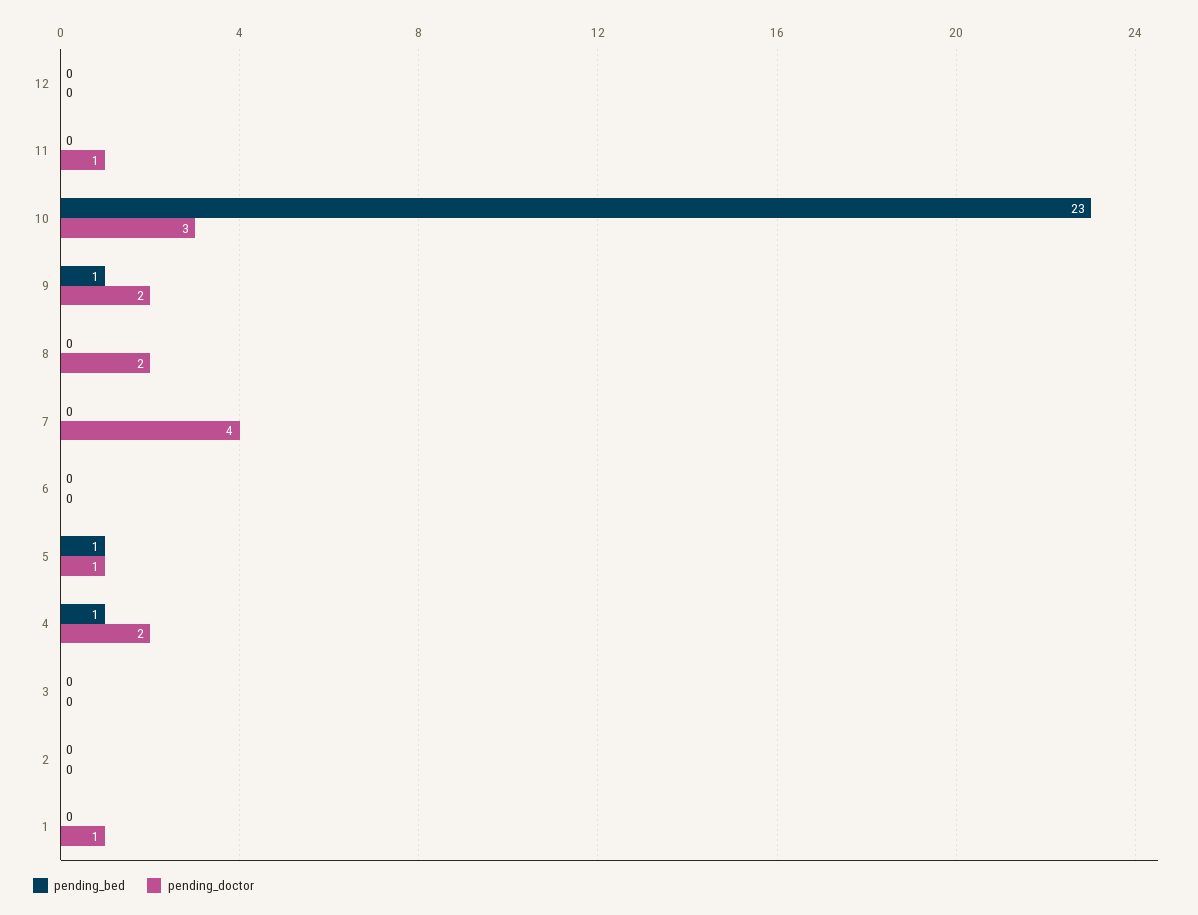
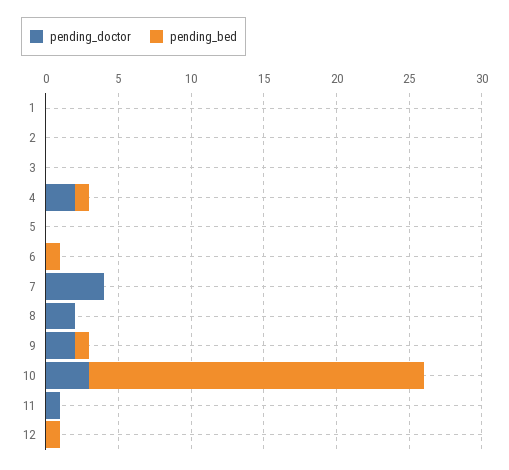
  {
    "pending_bed": {
-     "12": 0,
+     "12": 1,
      "11": 0,
      "10": 23,
      "9": 1,
      "8": 0,
      "7": 0,
-     "6": 0,
+     "6": 1,
-     "5": 1,
+     "5": 0,
      "4": 1,
      "3": 0,
      "2": 0,
      "1": 0
    },
    "pending_doctor": {
      "12": 0,
      "11": 1,
      "10": 3,
      "9": 2,
      "8": 2,
      "7": 4,
      "6": 0,
-     "5": 1,
+     "5": 0,
      "4": 2,
      "3": 0,
      "2": 0,
-     "1": 1
+     "1": 0
    }
  }

